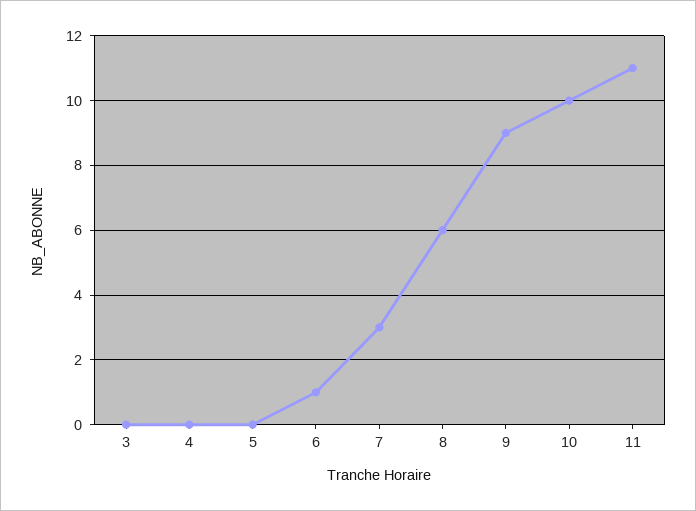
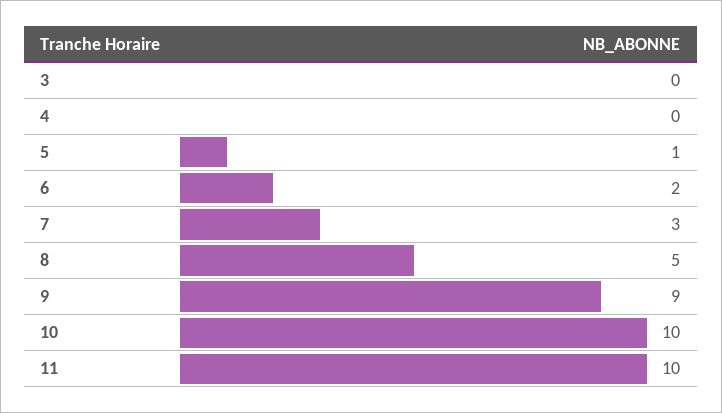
  {
    "3": 0,
    "4": 0,
-   "5": 0,
+   "5": 1,
-   "6": 1,
+   "6": 2,
    "7": 3,
-   "8": 6,
+   "8": 5,
    "9": 9,
    "10": 10,
-   "11": 11
+   "11": 10
  }

